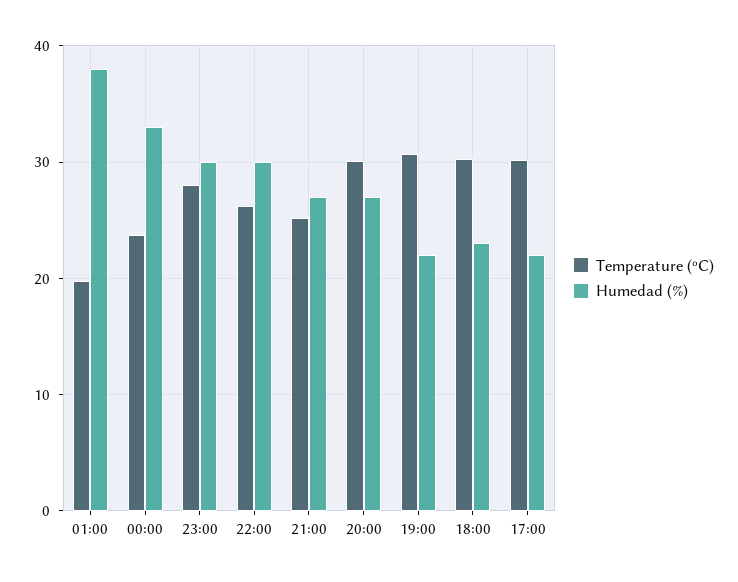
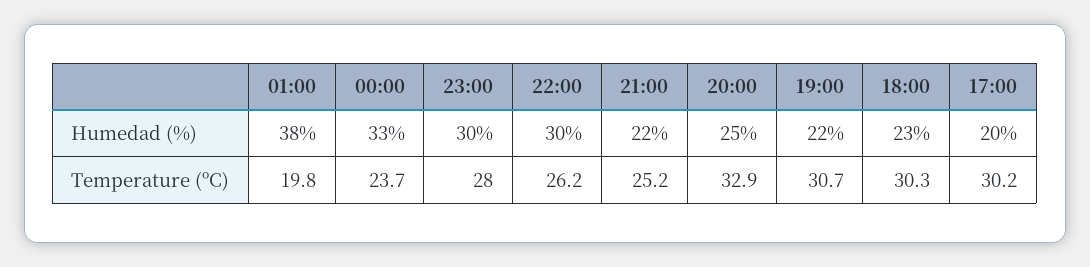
  {
    "Temperature (ºC)": {
      "01:00": 19.8,
      "00:00": 23.7,
      "23:00": 28,
      "22:00": 26.2,
      "21:00": 25.2,
-     "20:00": 30,
+     "20:00": 32.9,
      "19:00": 30.7,
      "18:00": 30.3,
      "17:00": 30.2
    },
    "Humedad (%)": {
      "01:00": 38,
      "00:00": 33,
      "23:00": 30,
      "22:00": 30,
-     "21:00": 27,
+     "21:00": 22,
-     "20:00": 27,
+     "20:00": 25,
      "19:00": 22,
      "18:00": 23,
-     "17:00": 22
+     "17:00": 20
    }
  }

